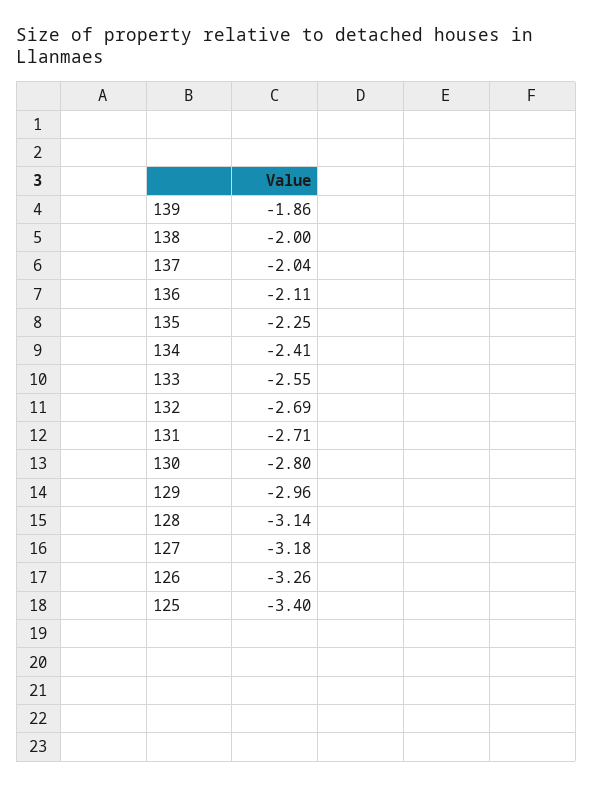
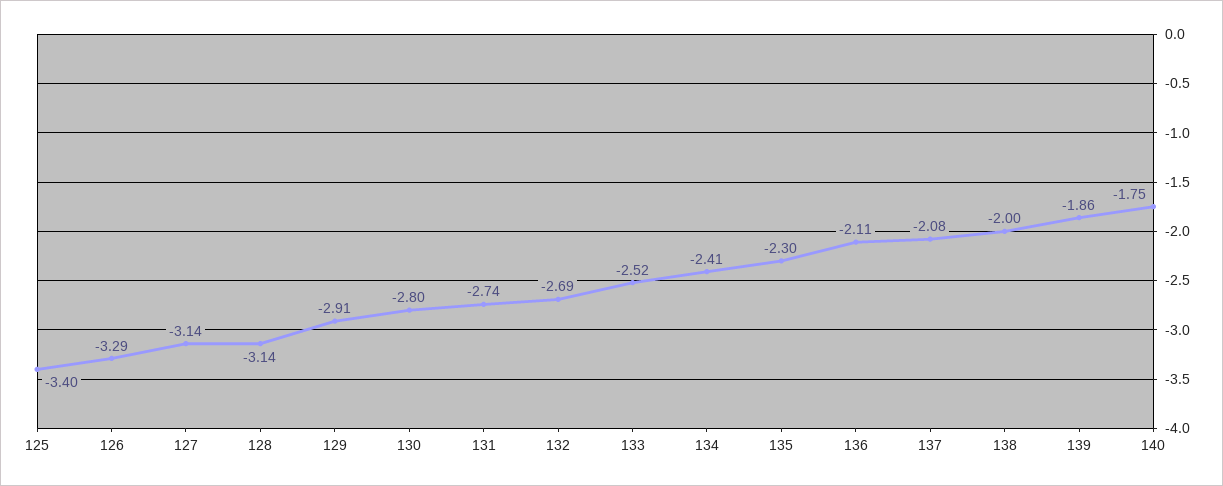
  {
    "139": -1.86,
    "138": -2,
-   "137": -2.04,
+   "137": -2.08,
    "136": -2.11,
-   "135": -2.25,
+   "135": -2.3,
    "134": -2.41,
-   "133": -2.55,
+   "133": -2.52,
    "132": -2.69,
-   "131": -2.71,
+   "131": -2.74,
    "130": -2.8,
-   "129": -2.96,
+   "129": -2.91,
    "128": -3.14,
-   "127": -3.18,
+   "127": -3.14,
-   "126": -3.26,
+   "126": -3.29,
-   "125": -3.4
+   "125": -3.4,
+   "140": -1.75
  }

